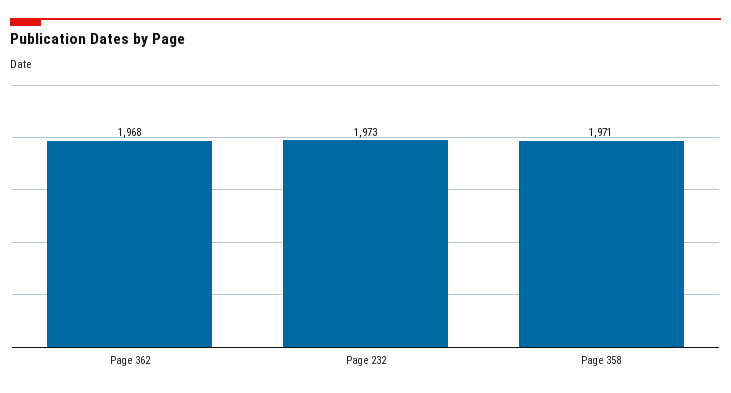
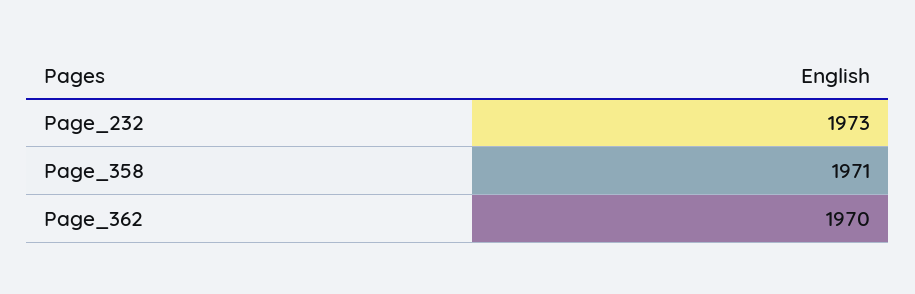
  {
-   "Page 362": 1968,
+   "Page 362": 1970,
    "Page 232": 1973,
    "Page 358": 1971
  }

